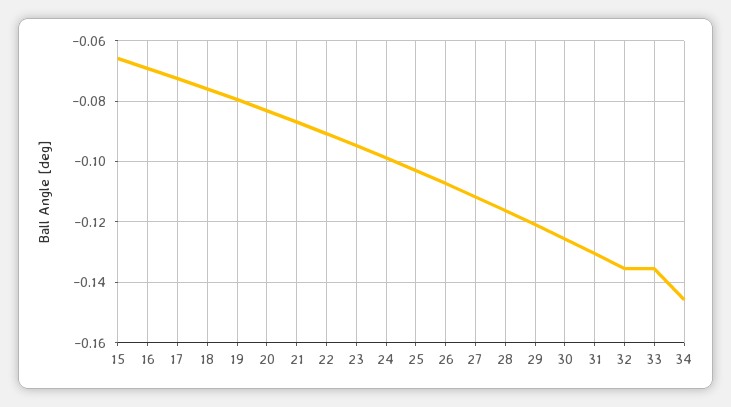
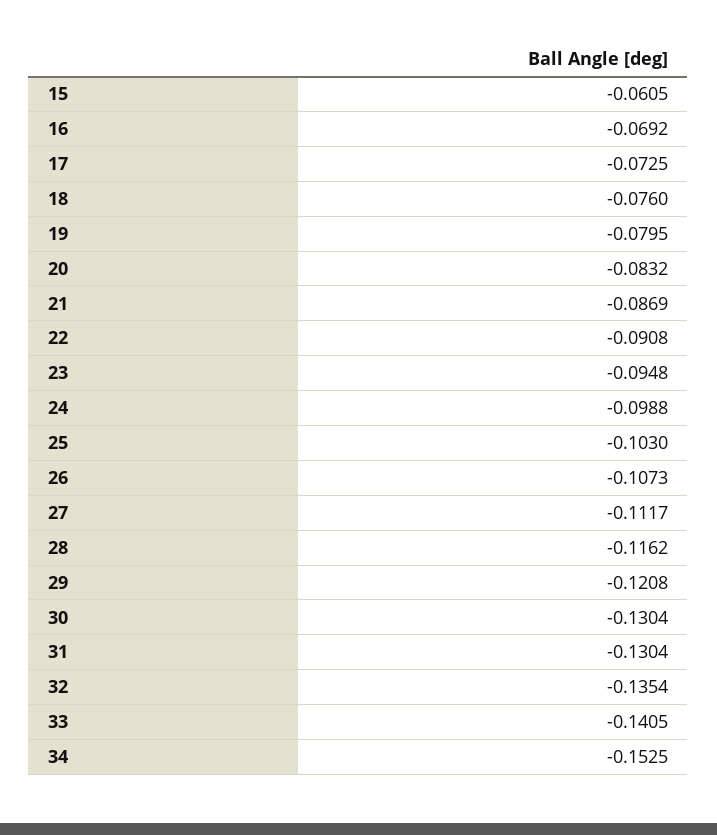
  {
-   "15": -0.066,
+   "15": -0.0605,
    "16": -0.0692,
    "17": -0.0725,
    "18": -0.076,
    "19": -0.0795,
    "20": -0.0832,
    "21": -0.0869,
    "22": -0.0908,
    "23": -0.0948,
    "24": -0.0988,
    "25": -0.103,
    "26": -0.1073,
    "27": -0.1117,
    "28": -0.1162,
    "29": -0.1208,
-   "30": -0.126,
+   "30": -0.1304,
    "31": -0.1304,
    "32": -0.1354,
-   "33": -0.136,
+   "33": -0.1405,
-   "34": -0.146
+   "34": -0.1525
  }

